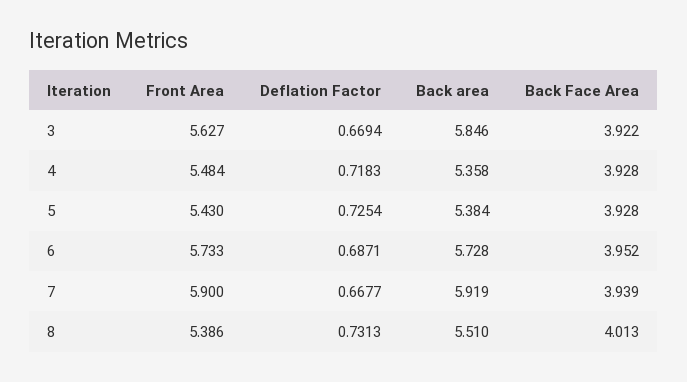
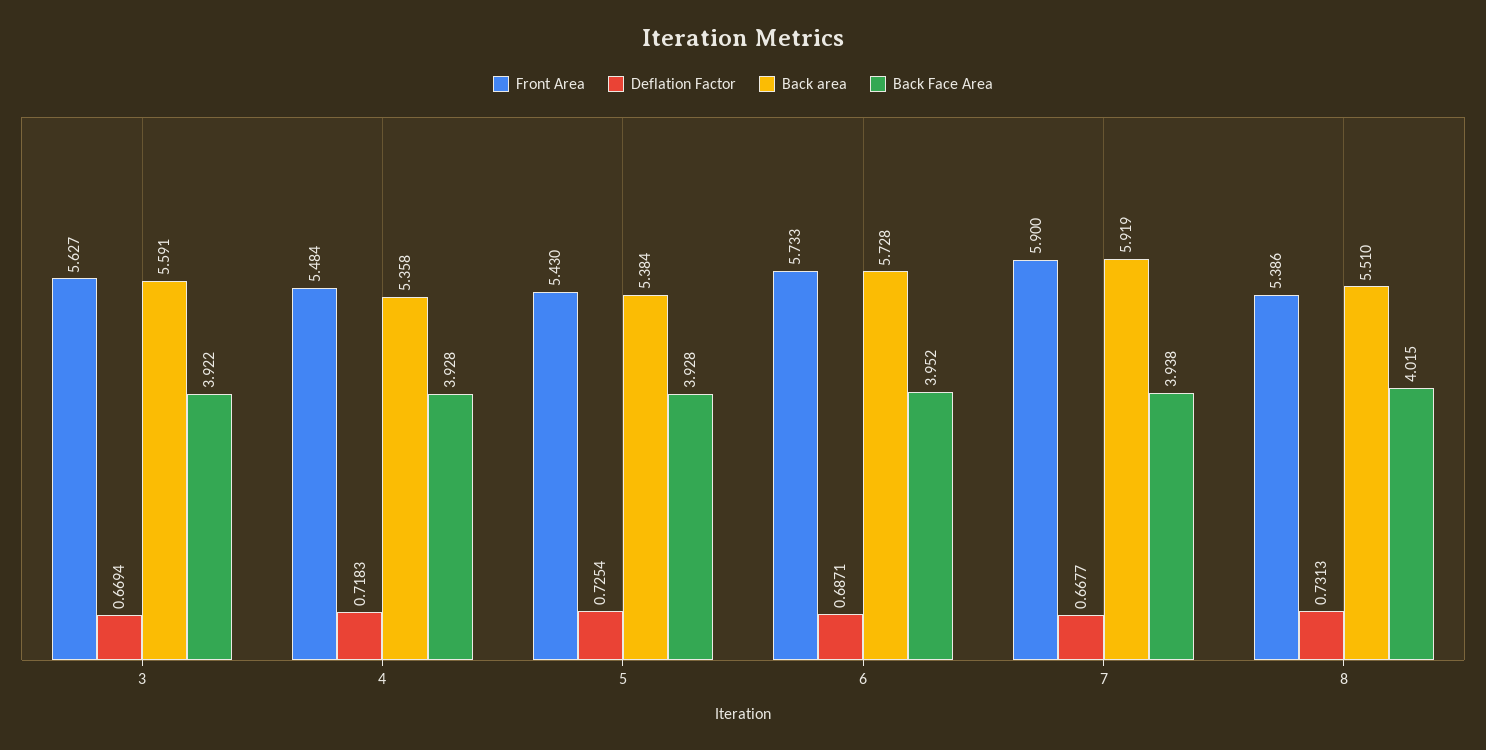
  {
    "Front Area": {
      "3": 5.627,
      "4": 5.484,
      "5": 5.43,
      "6": 5.733,
      "7": 5.9,
      "8": 5.386
    },
    "Deflation Factor": {
      "3": 0.6694,
      "4": 0.7183,
      "5": 0.7254,
      "6": 0.6871,
      "7": 0.6677,
      "8": 0.7313
    },
    "Back area": {
-     "3": 5.846,
+     "3": 5.591,
      "4": 5.358,
      "5": 5.384,
      "6": 5.728,
      "7": 5.919,
      "8": 5.51
    },
    "Back Face Area": {
      "3": 3.922,
      "4": 3.928,
      "5": 3.928,
      "6": 3.952,
-     "7": 3.939,
+     "7": 3.938,
-     "8": 4.013
+     "8": 4.015
    }
  }

